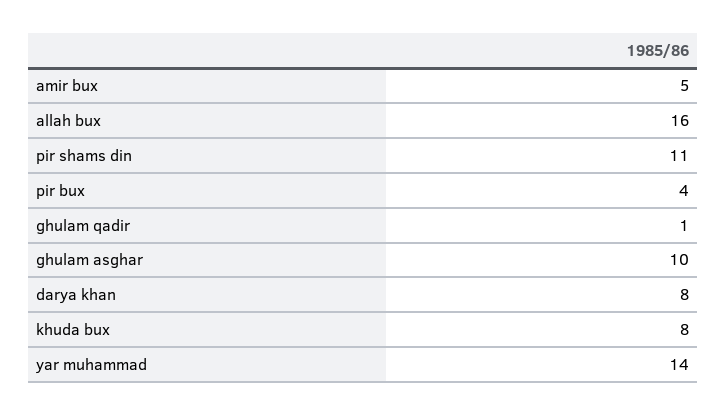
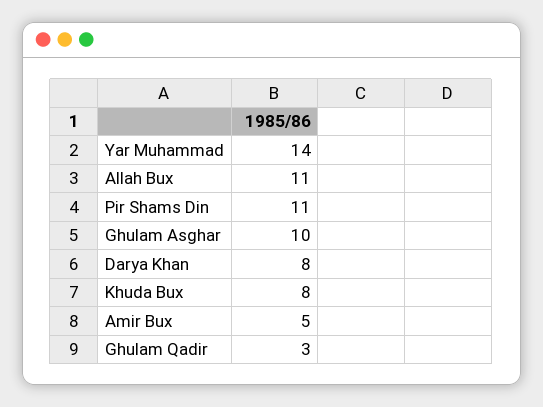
  {
    "amir bux": 5,
-   "allah bux": 16,
+   "allah bux": 11,
    "pir shams din": 11,
-   "pir bux": 4,
-   "ghulam qadir": 1,
+   "ghulam qadir": 3,
    "ghulam asghar": 10,
    "darya khan": 8,
    "khuda bux": 8,
    "yar muhammad": 14
  }

